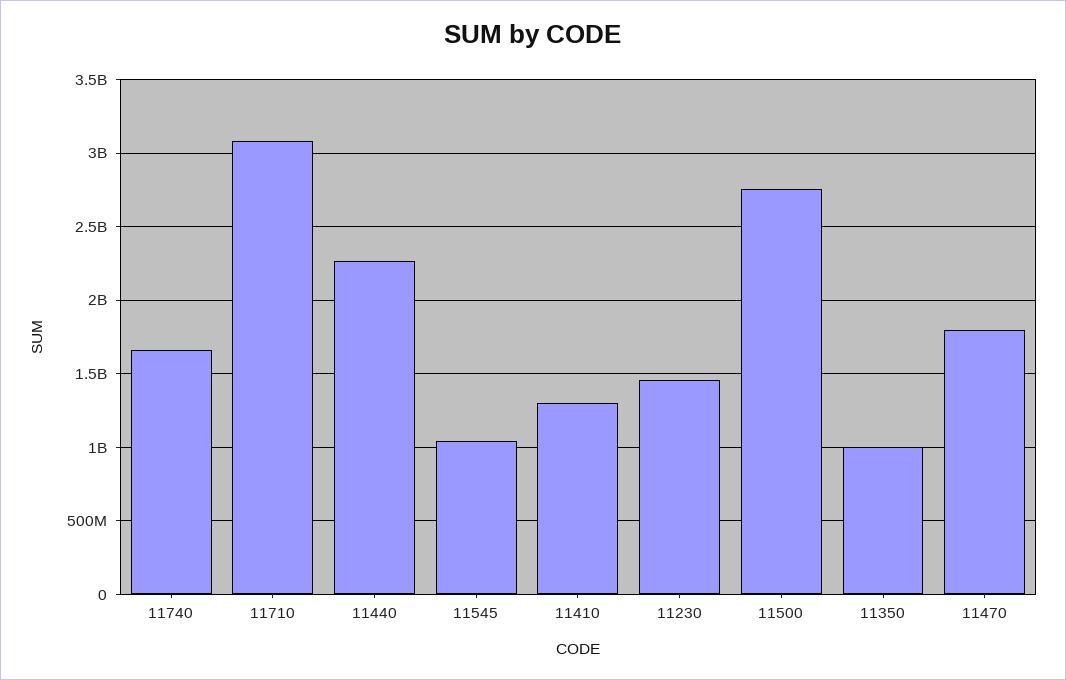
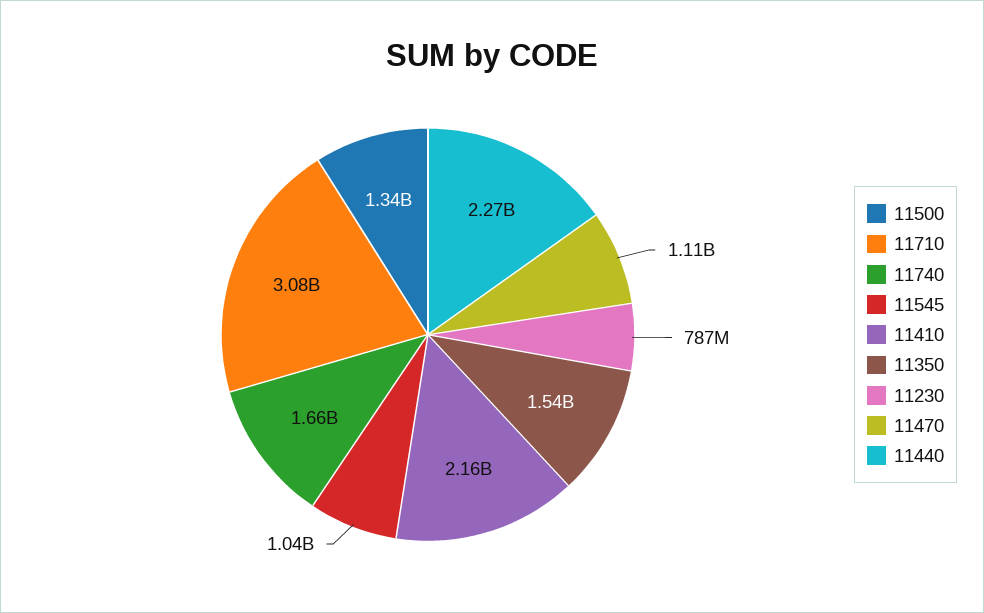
  {
    "11740": 1660000000,
    "11710": 3080000000,
    "11440": 2270000000,
    "11545": 1040000000,
-   "11410": 1300000000,
+   "11410": 2160000000,
-   "11230": 1450000000,
+   "11230": 787000000,
-   "11500": 2750000000,
+   "11500": 1340000000,
-   "11350": 1000000000,
+   "11350": 1540000000,
-   "11470": 1800000000
+   "11470": 1110000000
  }

